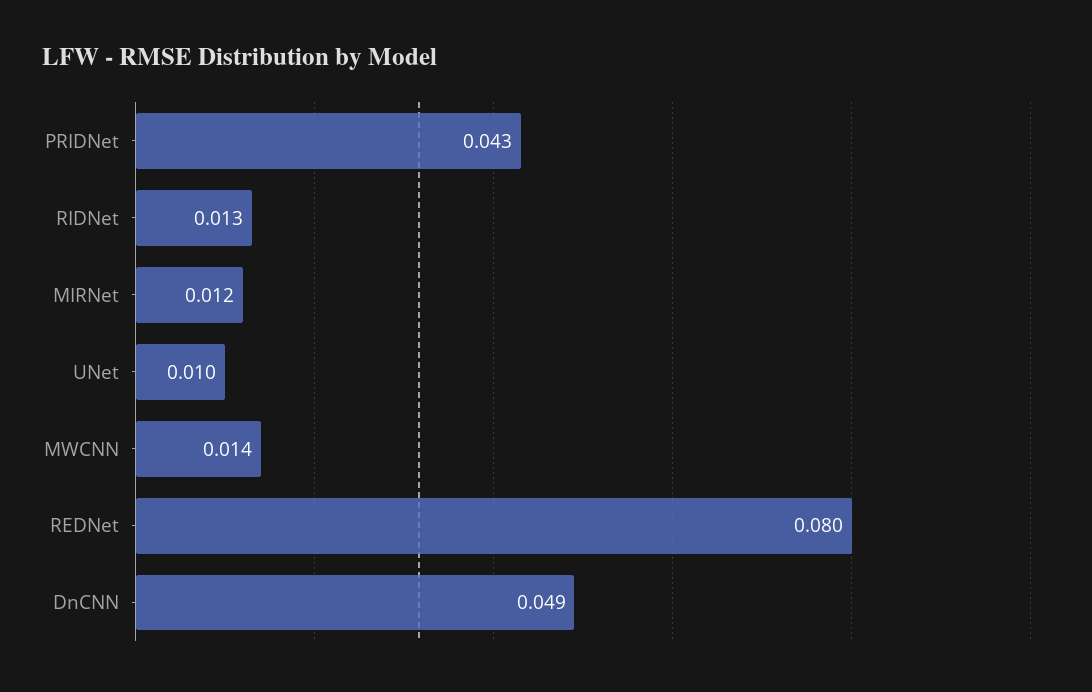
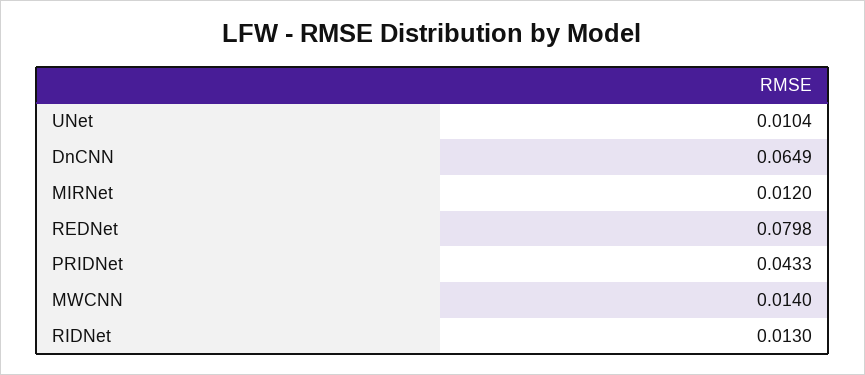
  {
    "PRIDNet": 0.0433,
    "RIDNet": 0.013,
    "MIRNet": 0.012,
    "UNet": 0.0104,
    "MWCNN": 0.014,
    "REDNet": 0.0798,
-   "DnCNN": 0.049
+   "DnCNN": 0.0649
  }

